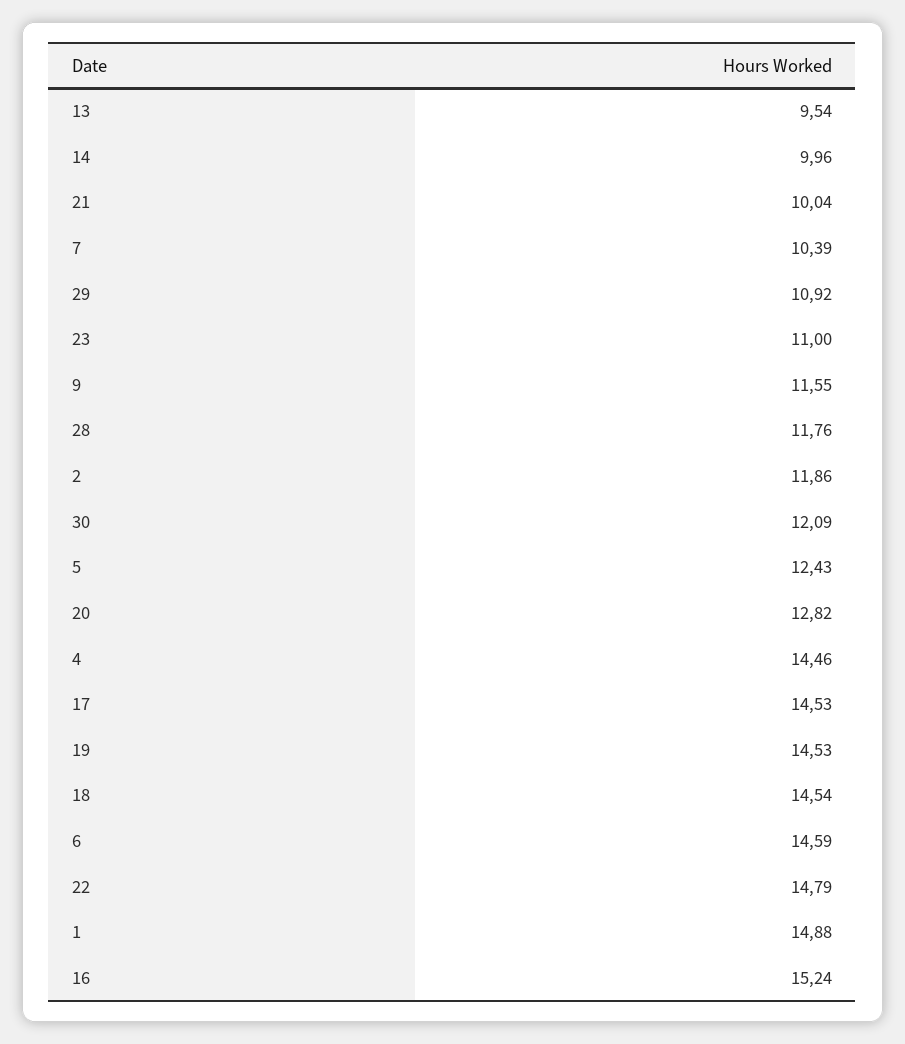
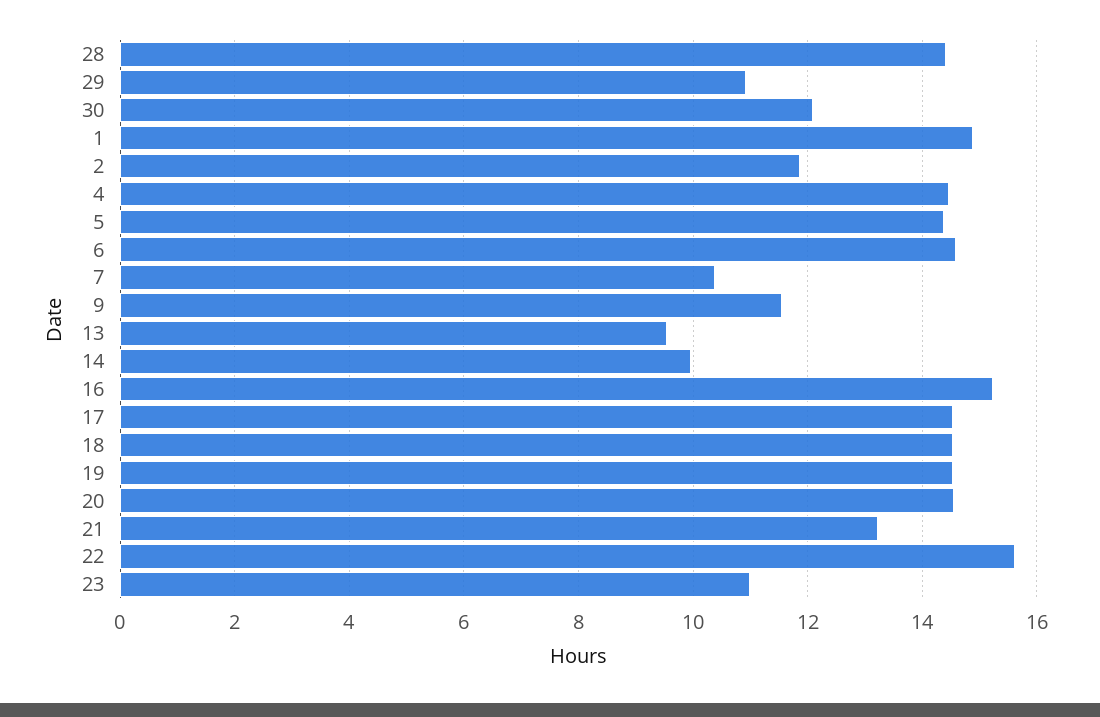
  {
    "13": 9.54,
    "14": 9.96,
-   "21": 10.04,
+   "21": 13.2,
    "7": 10.39,
    "29": 10.92,
    "23": 11,
    "9": 11.55,
-   "28": 11.76,
+   "28": 14.4,
    "2": 11.86,
    "30": 12.09,
-   "5": 12.43,
+   "5": 14.4,
-   "20": 12.82,
+   "20": 14.6,
    "4": 14.46,
    "17": 14.53,
    "19": 14.53,
    "18": 14.54,
    "6": 14.59,
-   "22": 14.79,
+   "22": 15.6,
    "1": 14.88,
    "16": 15.24
  }

